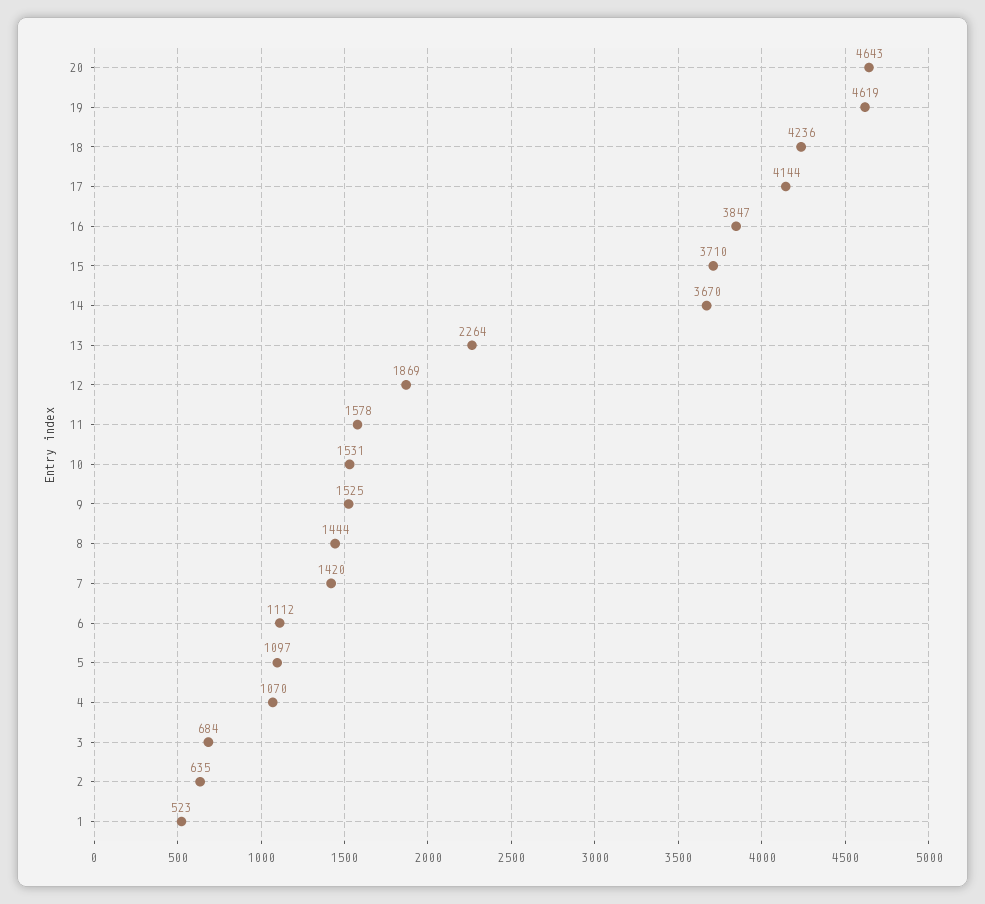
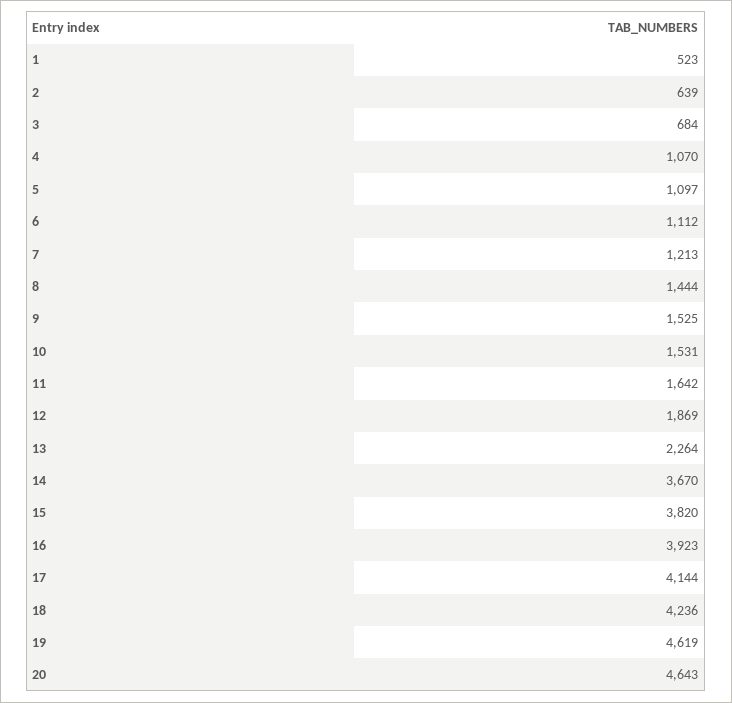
  {
    "20": 4643,
    "19": 4619,
    "18": 4236,
    "17": 4144,
-   "16": 3847,
+   "16": 3923,
-   "15": 3710,
+   "15": 3820,
    "14": 3670,
    "13": 2264,
    "12": 1869,
-   "11": 1578,
+   "11": 1642,
    "10": 1531,
    "9": 1525,
    "8": 1444,
-   "7": 1420,
+   "7": 1213,
    "6": 1112,
    "5": 1097,
    "4": 1070,
    "3": 684,
-   "2": 635,
+   "2": 639,
    "1": 523
  }

